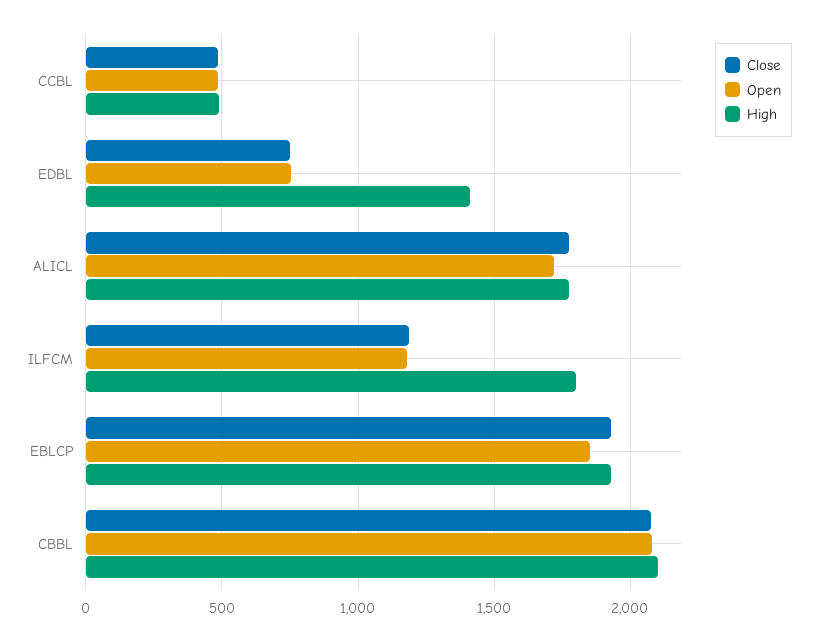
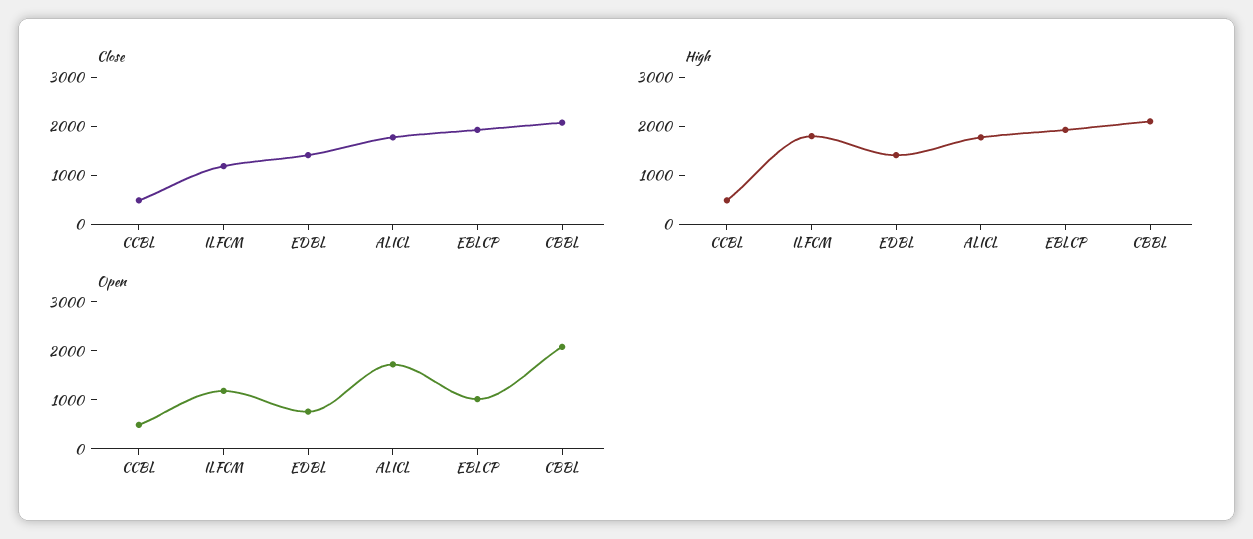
  {
    "Close": {
      "CCBL": 500,
-     "EDBL": 750,
+     "EDBL": 1400,
      "ALICL": 1800,
      "ILFCM": 1200,
      "EBLCP": 1950,
      "CBBL": 2100
    },
    "Open": {
      "CCBL": 500,
      "EDBL": 750,
      "ALICL": 1700,
      "ILFCM": 1200,
-     "EBLCP": 1850,
+     "EBLCP": 1000,
      "CBBL": 2100
    },
    "High": {
      "CCBL": 500,
      "EDBL": 1400,
      "ALICL": 1800,
      "ILFCM": 1800,
      "EBLCP": 1950,
      "CBBL": 2100
    }
  }

